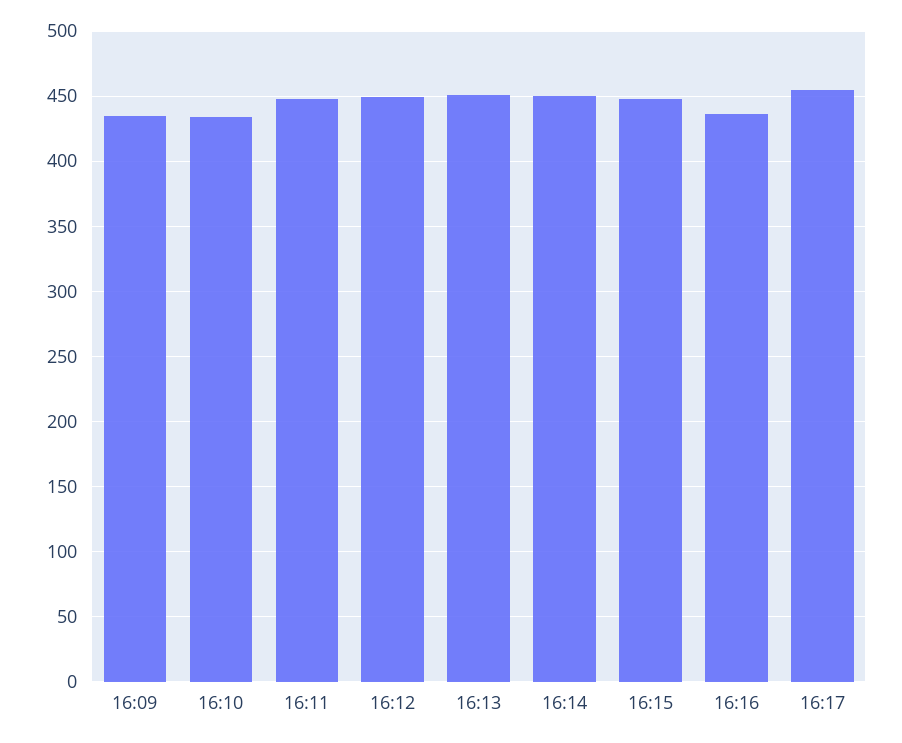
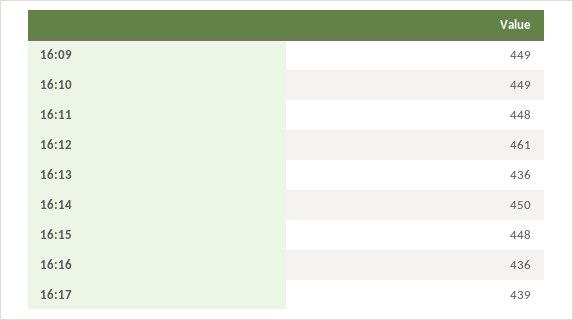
  {
-   "16:09": 435,
+   "16:09": 449,
-   "16:10": 435,
+   "16:10": 449,
    "16:11": 448,
-   "16:12": 450,
+   "16:12": 461,
-   "16:13": 450,
+   "16:13": 436,
    "16:14": 450,
    "16:15": 448,
    "16:16": 436,
-   "16:17": 455
+   "16:17": 439
  }

